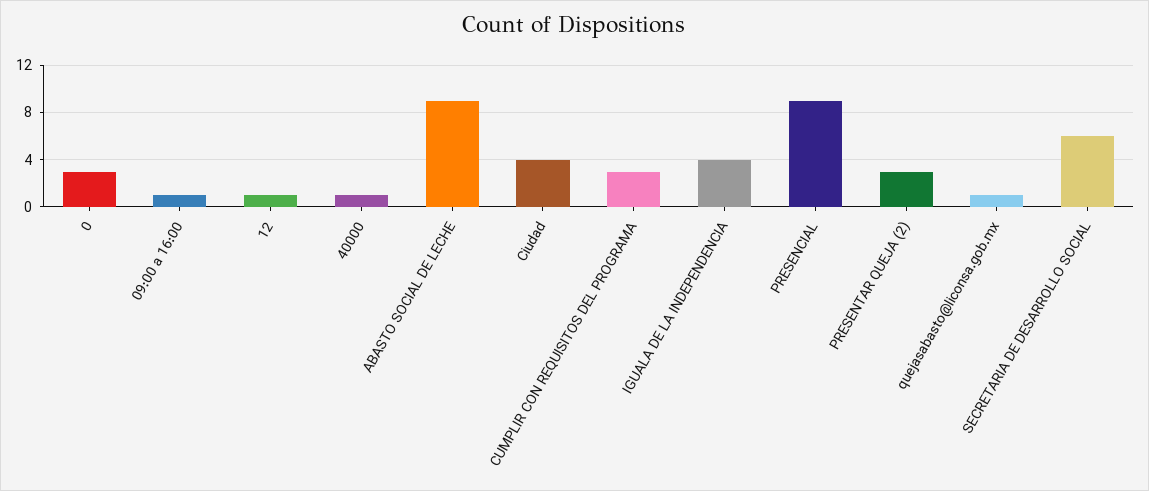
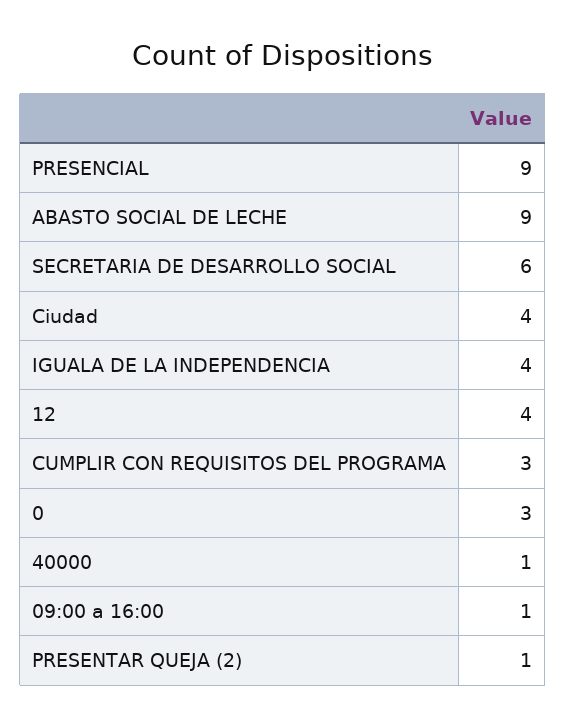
  {
    "0": 3,
    "09:00 a 16:00": 1,
-   "12": 1,
+   "12": 4,
    "40000": 1,
    "ABASTO SOCIAL DE LECHE": 9,
    "Ciudad": 4,
    "CUMPLIR CON REQUISITOS DEL PROGRAMA": 3,
    "IGUALA DE LA INDEPENDENCIA": 4,
    "PRESENCIAL": 9,
-   "PRESENTAR QUEJA (2)": 3,
+   "PRESENTAR QUEJA (2)": 1,
-   "quejasabasto@liconsa.gob.mx": 1,
    "SECRETARIA DE DESARROLLO SOCIAL": 6
  }

